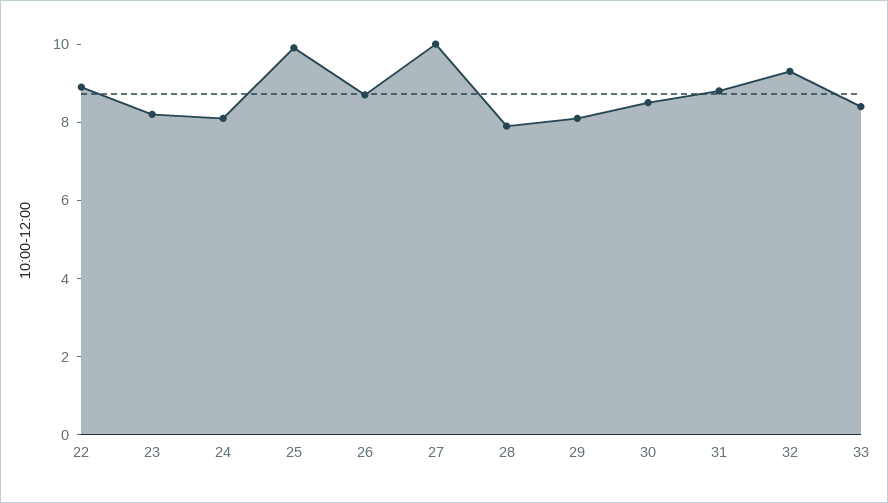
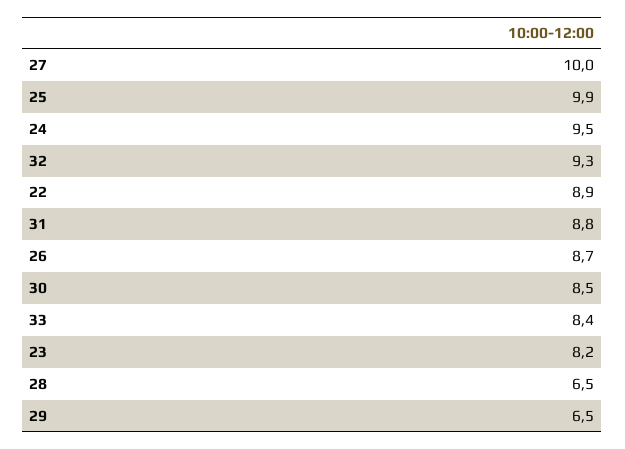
  {
    "22": 8.9,
    "23": 8.2,
-   "24": 8,
+   "24": 9.5,
    "25": 9.9,
    "26": 8.7,
    "27": 10,
-   "28": 8,
+   "28": 6.5,
-   "29": 8,
+   "29": 6.5,
    "30": 8.5,
    "31": 8.8,
    "32": 9.3,
    "33": 8.4
  }

